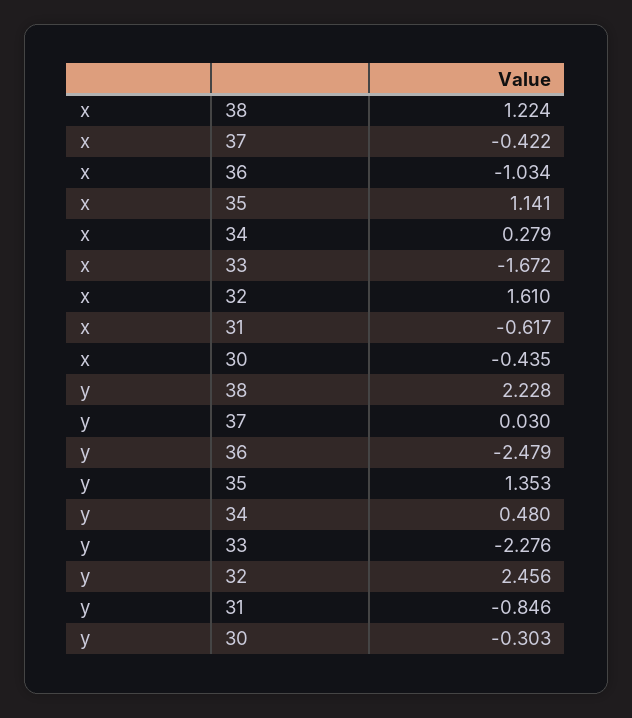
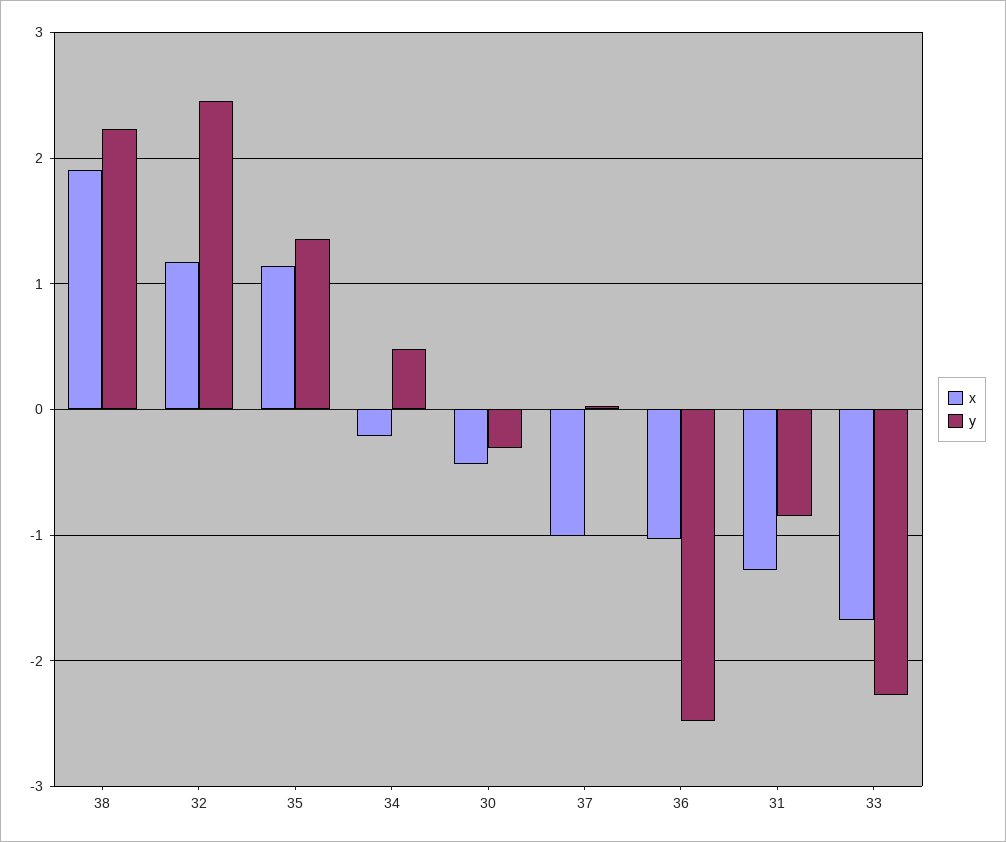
  {
    "x": {
-     "38": 1.224,
+     "38": 1.9,
-     "37": -0.422,
+     "37": -1,
      "36": -1.034,
      "35": 1.141,
-     "34": 0.279,
+     "34": -0.2,
      "33": -1.672,
-     "32": 1.61,
+     "32": 1.2,
-     "31": -0.617,
+     "31": -1.3,
      "30": -0.435
    },
    "y": {
      "38": 2.228,
      "37": 0.03,
      "36": -2.479,
      "35": 1.353,
      "34": 0.48,
      "33": -2.276,
      "32": 2.456,
      "31": -0.846,
      "30": -0.303
    }
  }

